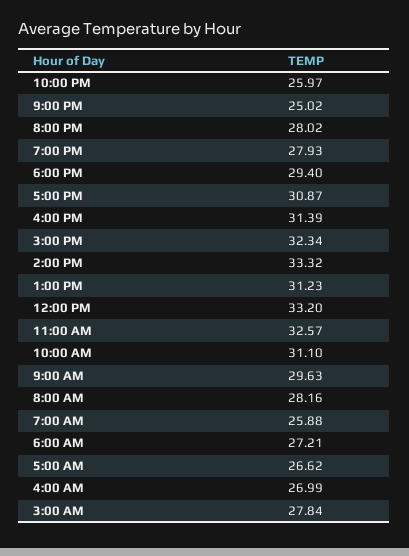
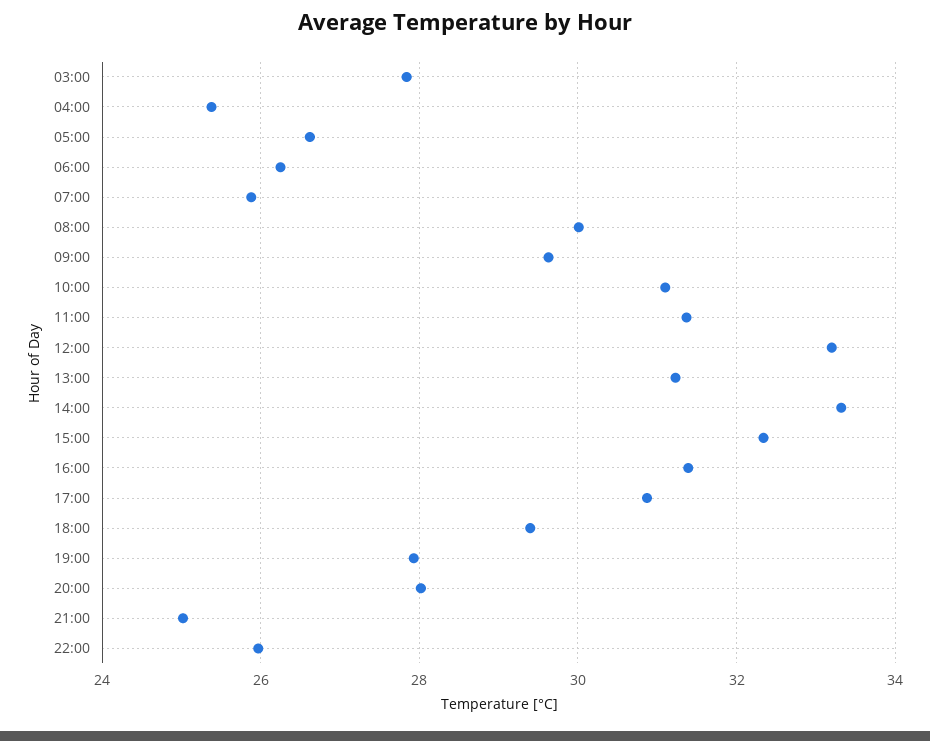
  {
    "10:00 PM": 25.97,
    "9:00 PM": 25.02,
    "8:00 PM": 28.02,
    "7:00 PM": 27.93,
    "6:00 PM": 29.4,
    "5:00 PM": 30.87,
    "4:00 PM": 31.39,
    "3:00 PM": 32.34,
    "2:00 PM": 33.32,
    "1:00 PM": 31.23,
    "12:00 PM": 33.2,
-   "11:00 AM": 32.57,
+   "11:00 AM": 31.4,
    "10:00 AM": 31.1,
    "9:00 AM": 29.63,
-   "8:00 AM": 28.16,
+   "8:00 AM": 30,
    "7:00 AM": 25.88,
-   "6:00 AM": 27.21,
+   "6:00 AM": 26.2,
    "5:00 AM": 26.62,
-   "4:00 AM": 26.99,
+   "4:00 AM": 25.4,
    "3:00 AM": 27.84
  }

